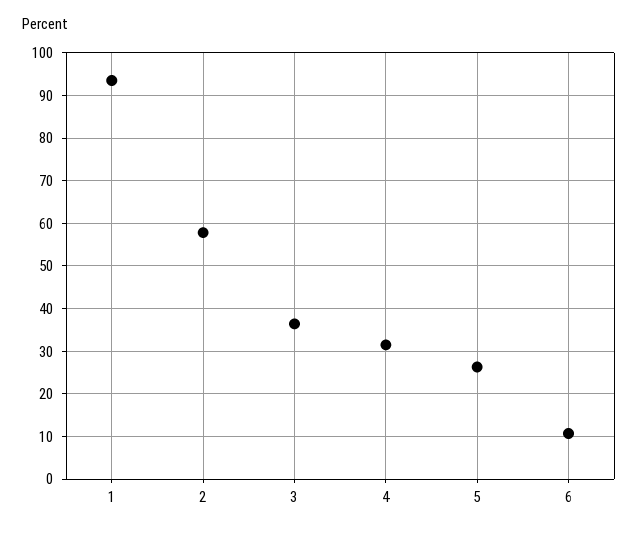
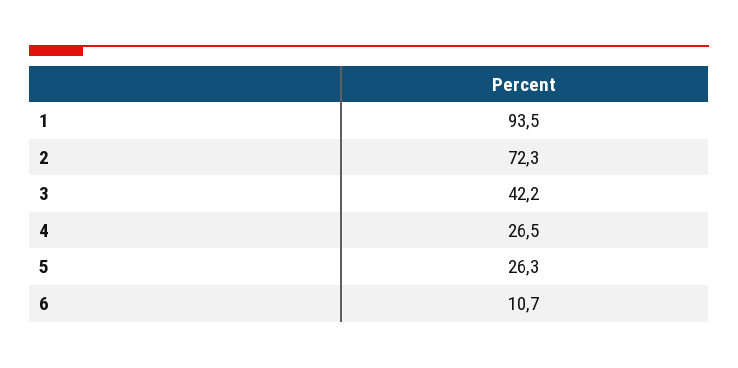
  {
    "1": 93.5,
-   "2": 58,
+   "2": 72.3,
-   "3": 36,
+   "3": 42.2,
-   "4": 32,
+   "4": 26.5,
    "5": 26.3,
    "6": 10.7
  }

